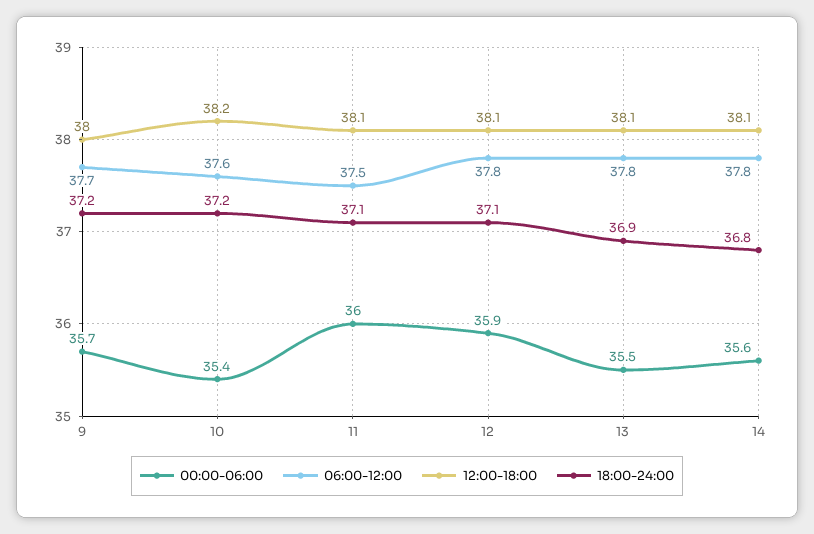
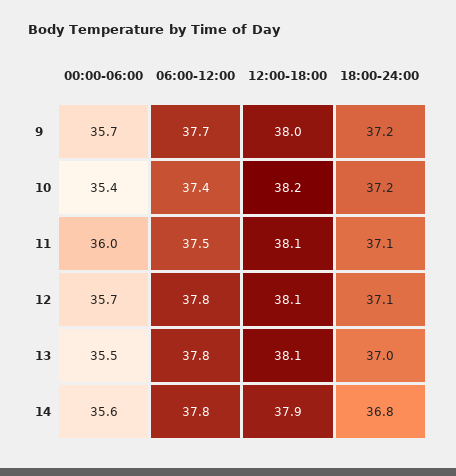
  {
    "00:00-06:00": {
      "9": 35.7,
      "10": 35.4,
      "11": 36,
-     "12": 35.9,
+     "12": 35.7,
      "13": 35.5,
      "14": 35.6
    },
    "06:00-12:00": {
      "9": 37.7,
-     "10": 37.6,
+     "10": 37.4,
      "11": 37.5,
      "12": 37.8,
      "13": 37.8,
      "14": 37.8
    },
    "12:00-18:00": {
      "9": 38,
      "10": 38.2,
      "11": 38.1,
      "12": 38.1,
      "13": 38.1,
-     "14": 38.1
+     "14": 37.9
    },
    "18:00-24:00": {
      "9": 37.2,
      "10": 37.2,
      "11": 37.1,
      "12": 37.1,
-     "13": 36.9,
+     "13": 37,
      "14": 36.8
    }
  }

